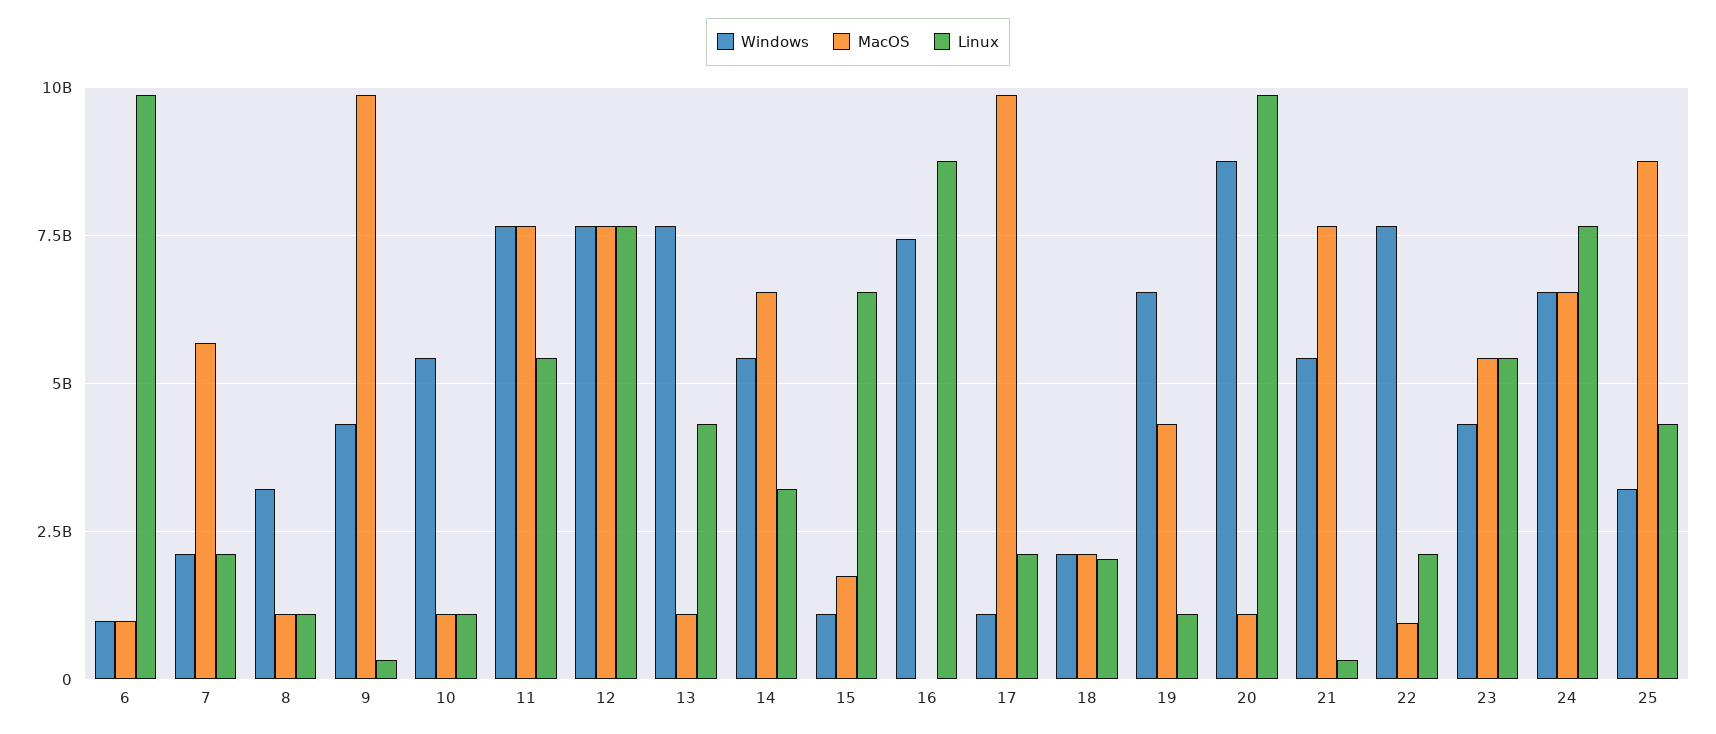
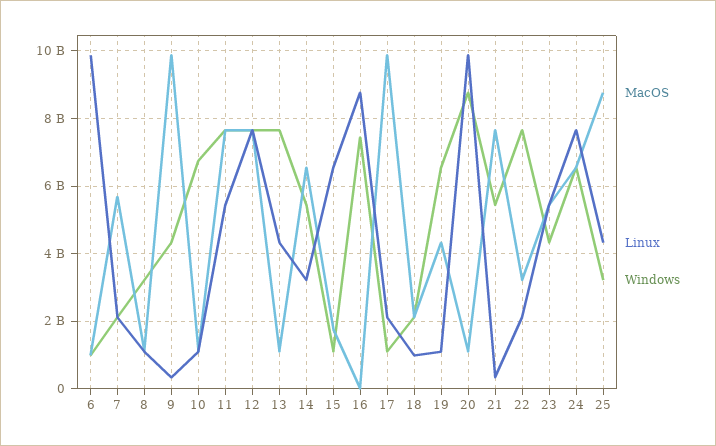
  {
    "Windows": {
      "6": 1000000000,
      "7": 2200000000,
      "8": 3200000000,
      "9": 4400000000,
-     "10": 5500000000,
+     "10": 6800000000,
      "11": 7600000000,
      "12": 7600000000,
      "13": 7600000000,
      "14": 5400000000,
      "15": 1000000000,
      "16": 7400000000,
      "17": 1000000000,
      "18": 2200000000,
      "19": 6600000000,
      "20": 8800000000,
      "21": 5400000000,
      "22": 7600000000,
      "23": 4400000000,
      "24": 6600000000,
      "25": 3200000000
    },
    "MacOS": {
      "6": 1000000000,
      "7": 5600000000,
      "8": 1000000000,
      "9": 9800000000,
      "10": 1000000000,
      "11": 7600000000,
      "12": 7600000000,
      "13": 1000000000,
      "14": 6600000000,
      "15": 1800000000,
      "16": 0,
      "17": 9800000000,
      "18": 2200000000,
      "19": 4400000000,
      "20": 1000000000,
      "21": 7600000000,
-     "22": 1000000000,
+     "22": 3200000000,
      "23": 5400000000,
      "24": 6600000000,
      "25": 8800000000
    },
    "Linux": {
      "6": 9800000000,
      "7": 2200000000,
      "8": 1000000000,
      "9": 400000000,
      "10": 1000000000,
      "11": 5400000000,
      "12": 7600000000,
      "13": 4400000000,
      "14": 3200000000,
      "15": 6600000000,
      "16": 8800000000,
      "17": 2200000000,
-     "18": 2000000000,
+     "18": 1000000000,
      "19": 1000000000,
      "20": 9800000000,
      "21": 400000000,
      "22": 2200000000,
      "23": 5400000000,
      "24": 7600000000,
      "25": 4400000000
    }
  }

